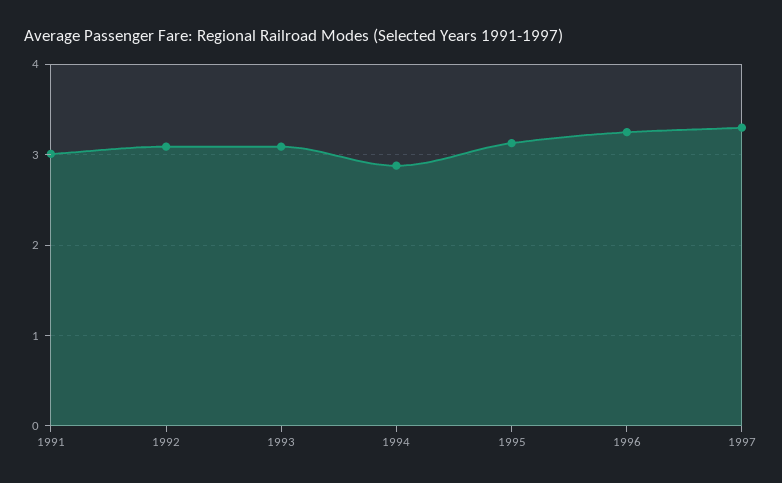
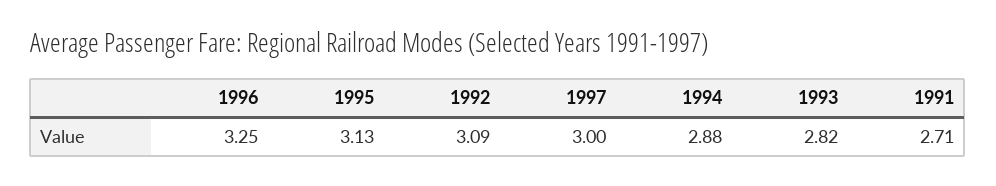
  {
-   "1991": 3,
+   "1991": 2.71,
    "1992": 3.09,
-   "1993": 3.1,
+   "1993": 2.82,
    "1994": 2.88,
    "1995": 3.13,
    "1996": 3.25,
-   "1997": 3.3
+   "1997": 3
  }

